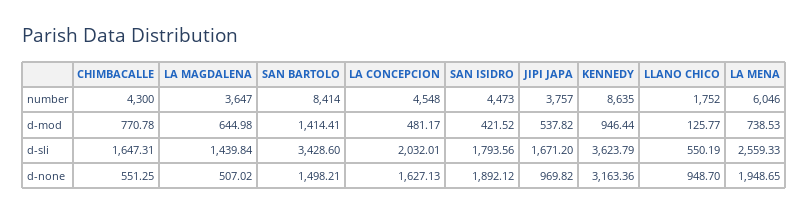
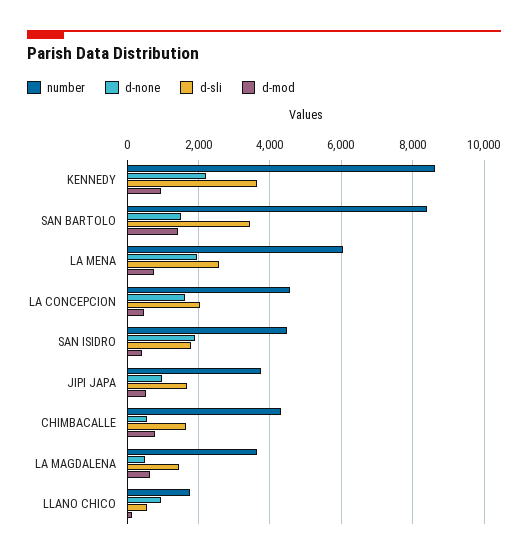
  {
    "number": {
      "CHIMBACALLE": 4300,
      "LA MAGDALENA": 3647,
      "SAN BARTOLO": 8414,
      "LA CONCEPCION": 4548,
      "SAN ISIDRO": 4473,
      "JIPI JAPA": 3757,
      "KENNEDY": 8635,
      "LLANO CHICO": 1752,
      "LA MENA": 6046
    },
    "d-mod": {
      "CHIMBACALLE": 770.78,
      "LA MAGDALENA": 644.98,
      "SAN BARTOLO": 1414.41,
      "LA CONCEPCION": 481.17,
      "SAN ISIDRO": 421.52,
      "JIPI JAPA": 537.82,
      "KENNEDY": 946.44,
      "LLANO CHICO": 125.77,
      "LA MENA": 738.53
    },
    "d-sli": {
      "CHIMBACALLE": 1647.31,
      "LA MAGDALENA": 1439.84,
      "SAN BARTOLO": 3428.6,
      "LA CONCEPCION": 2032.01,
      "SAN ISIDRO": 1793.56,
      "JIPI JAPA": 1671.2,
      "KENNEDY": 3623.79,
      "LLANO CHICO": 550.19,
      "LA MENA": 2559.33
    },
    "d-none": {
      "CHIMBACALLE": 551.25,
      "LA MAGDALENA": 507.02,
      "SAN BARTOLO": 1498.21,
      "LA CONCEPCION": 1627.13,
      "SAN ISIDRO": 1892.12,
      "JIPI JAPA": 969.82,
-     "KENNEDY": 3163.36,
+     "KENNEDY": 2200,
      "LLANO CHICO": 948.7,
      "LA MENA": 1948.65
    }
  }

